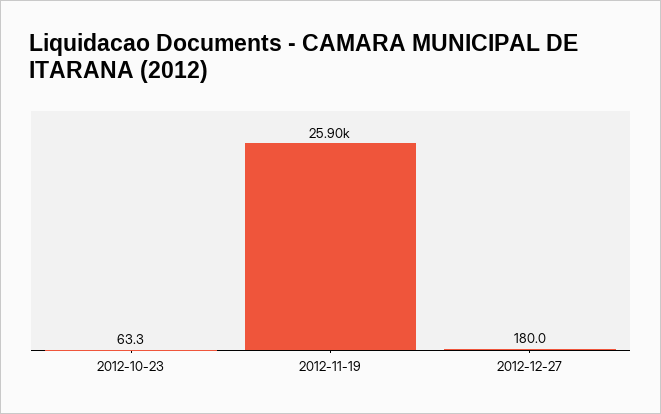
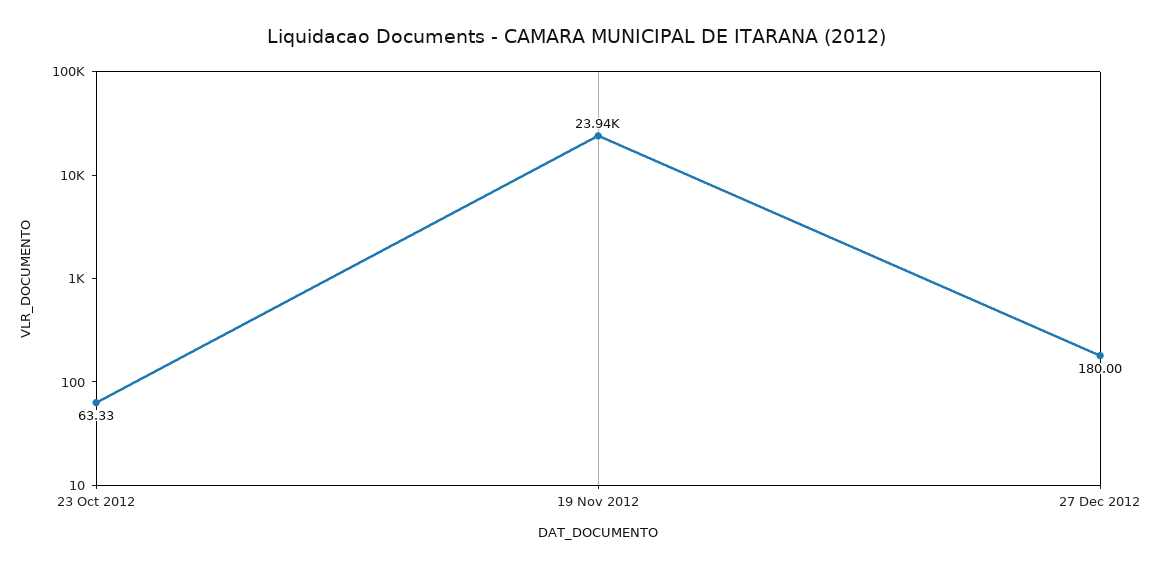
  {
    "2012-10-23": 63.33,
-   "2012-11-19": 25900,
+   "2012-11-19": 23940,
    "2012-12-27": 180
  }

